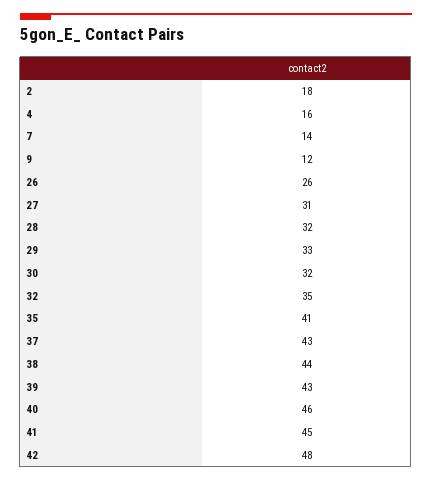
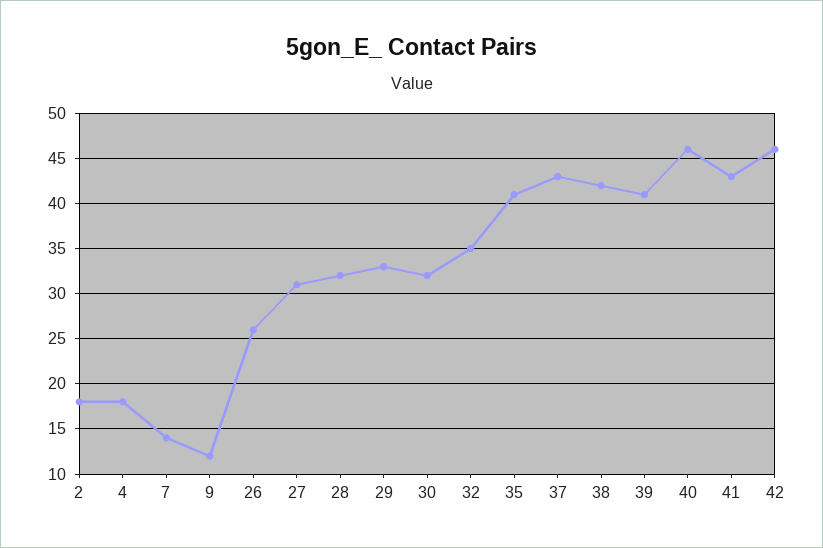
  {
    "2": 18,
-   "4": 16,
+   "4": 18,
    "7": 14,
    "9": 12,
    "26": 26,
    "27": 31,
    "28": 32,
    "29": 33,
    "30": 32,
    "32": 35,
    "35": 41,
    "37": 43,
-   "38": 44,
+   "38": 42,
-   "39": 43,
+   "39": 41,
    "40": 46,
-   "41": 45,
+   "41": 43,
-   "42": 48
+   "42": 46
  }

